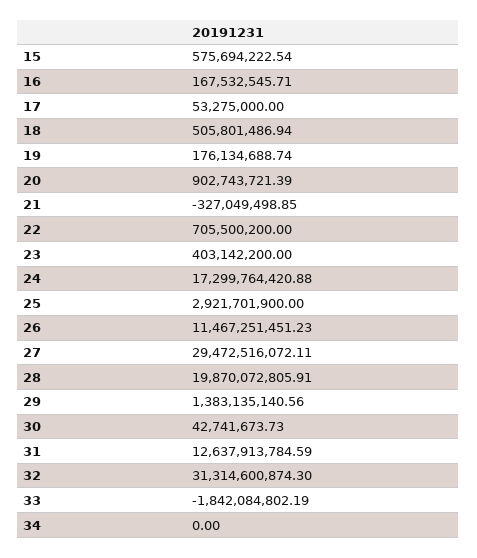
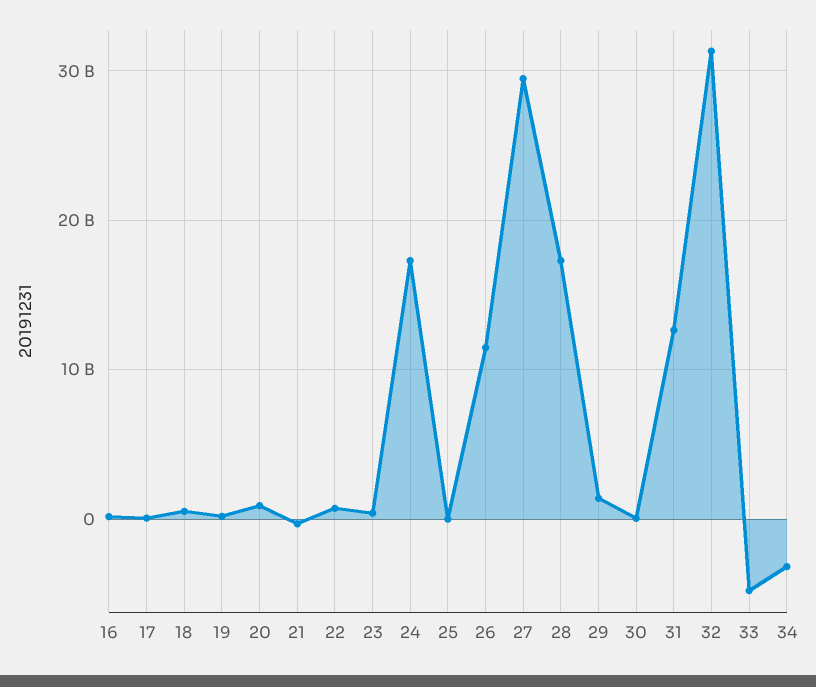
  {
-   "15": 575694222.54,
    "16": 167532545.71,
    "17": 53275000,
    "18": 505801486.94,
    "19": 176134688.74,
    "20": 902743721.39,
    "21": -327049498.85,
    "22": 705500200,
    "23": 403142200,
    "24": 17299764420.88,
-   "25": 2921701900,
+   "25": 0,
    "26": 11467251451.23,
    "27": 29472516072.11,
-   "28": 19870072805.91,
+   "28": 17000000000,
    "29": 1383135140.56,
    "30": 42741673.73,
    "31": 12637913784.59,
    "32": 31314600874.3,
-   "33": -1842084802.19,
+   "33": -5000000000,
-   "34": 0
+   "34": -3000000000
  }

